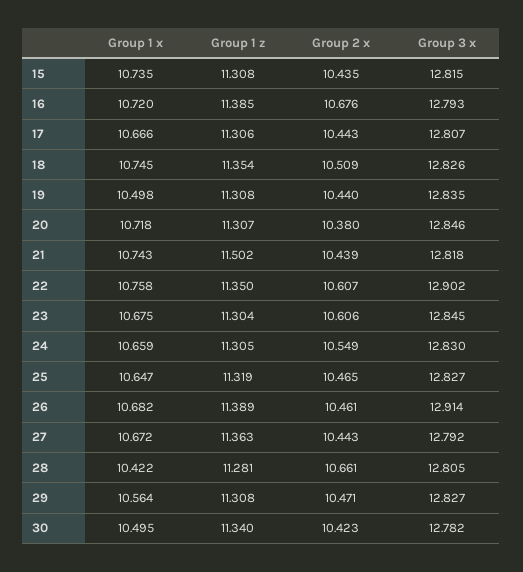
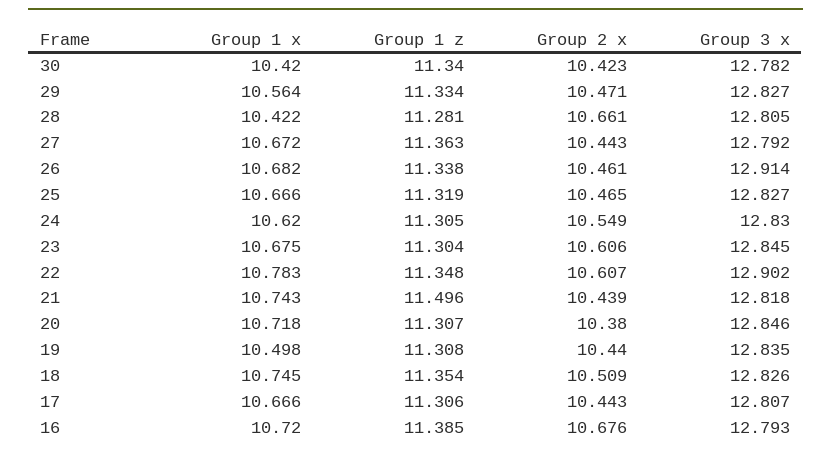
  {
    "Group 1 x": {
-     "15": 10.735,
      "16": 10.72,
      "17": 10.666,
      "18": 10.745,
      "19": 10.498,
      "20": 10.718,
      "21": 10.743,
-     "22": 10.758,
+     "22": 10.783,
      "23": 10.675,
-     "24": 10.659,
+     "24": 10.62,
-     "25": 10.647,
+     "25": 10.666,
      "26": 10.682,
      "27": 10.672,
      "28": 10.422,
      "29": 10.564,
-     "30": 10.495
+     "30": 10.42
    },
    "Group 1 z": {
-     "15": 11.308,
      "16": 11.385,
      "17": 11.306,
      "18": 11.354,
      "19": 11.308,
      "20": 11.307,
-     "21": 11.502,
+     "21": 11.496,
-     "22": 11.35,
+     "22": 11.348,
      "23": 11.304,
      "24": 11.305,
      "25": 11.319,
-     "26": 11.389,
+     "26": 11.338,
      "27": 11.363,
      "28": 11.281,
-     "29": 11.308,
+     "29": 11.334,
      "30": 11.34
    },
    "Group 2 x": {
-     "15": 10.435,
      "16": 10.676,
      "17": 10.443,
      "18": 10.509,
      "19": 10.44,
      "20": 10.38,
      "21": 10.439,
      "22": 10.607,
      "23": 10.606,
      "24": 10.549,
      "25": 10.465,
      "26": 10.461,
      "27": 10.443,
      "28": 10.661,
      "29": 10.471,
      "30": 10.423
    },
    "Group 3 x": {
-     "15": 12.815,
      "16": 12.793,
      "17": 12.807,
      "18": 12.826,
      "19": 12.835,
      "20": 12.846,
      "21": 12.818,
      "22": 12.902,
      "23": 12.845,
      "24": 12.83,
      "25": 12.827,
      "26": 12.914,
      "27": 12.792,
      "28": 12.805,
      "29": 12.827,
      "30": 12.782
    }
  }

